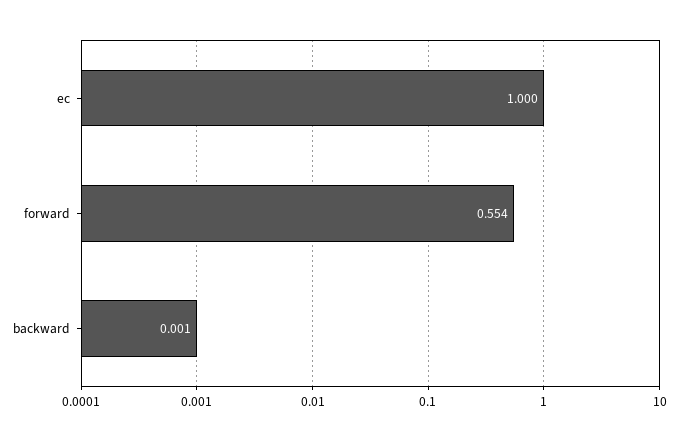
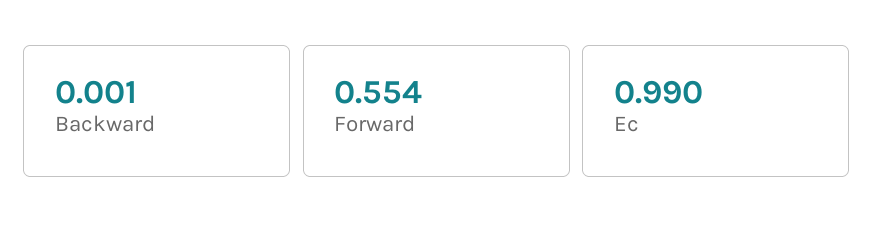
  {
-   "ec": 1,
+   "ec": 0.99,
    "forward": 0.554,
    "backward": 0.001
  }

